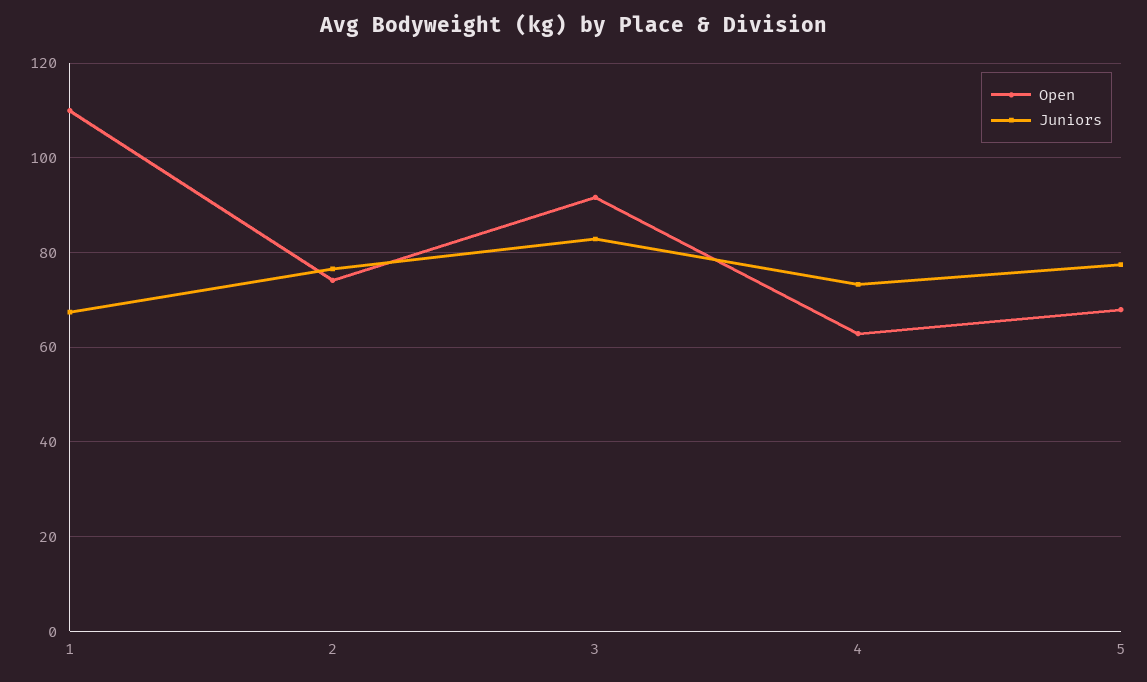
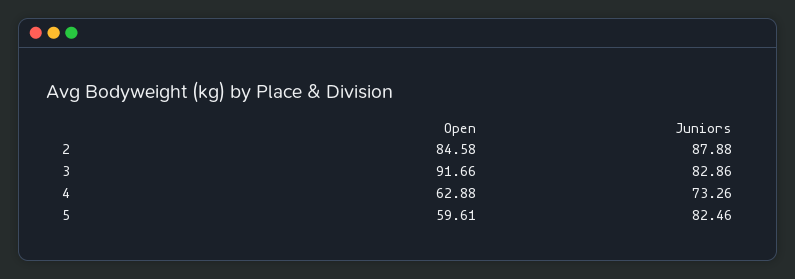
  {
    "Open": {
-     "1": 110,
-     "2": 74,
+     "2": 84.58,
      "3": 91.66,
      "4": 62.88,
-     "5": 68
+     "5": 59.61
    },
    "Juniors": {
-     "1": 68,
-     "2": 76,
+     "2": 87.88,
      "3": 82.86,
      "4": 73.26,
-     "5": 78
+     "5": 82.46
    }
  }

